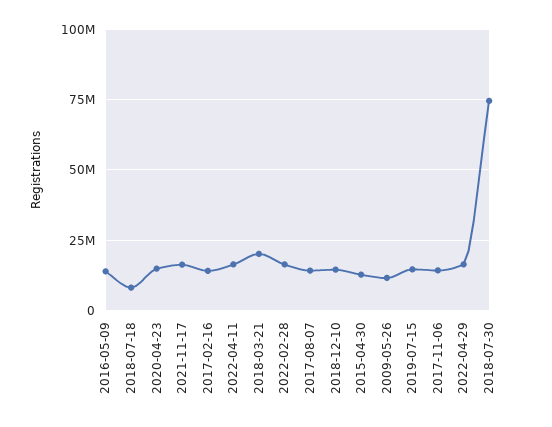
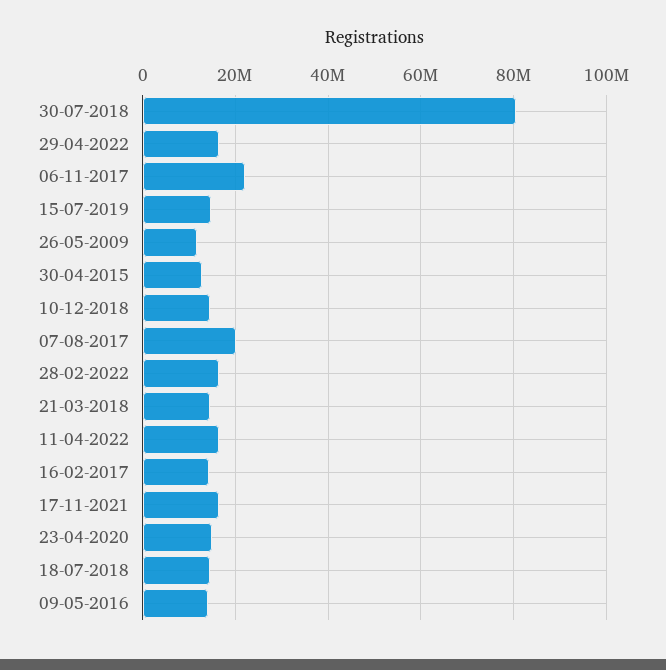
  {
    "2016-05-09": 14000000,
-   "2018-07-18": 7500000,
+   "2018-07-18": 14000000,
    "2020-04-23": 14000000,
    "2021-11-17": 16000000,
    "2017-02-16": 14000000,
    "2022-04-11": 16000000,
-   "2018-03-21": 20000000,
+   "2018-03-21": 14000000,
    "2022-02-28": 16000000,
-   "2017-08-07": 15000000,
+   "2017-08-07": 20000000,
    "2018-12-10": 14000000,
    "2015-04-30": 12000000,
    "2009-05-26": 12000000,
    "2019-07-15": 14000000,
-   "2017-11-06": 15000000,
+   "2017-11-06": 22000000,
    "2022-04-29": 16000000,
-   "2018-07-30": 75000000
+   "2018-07-30": 80000000
  }

